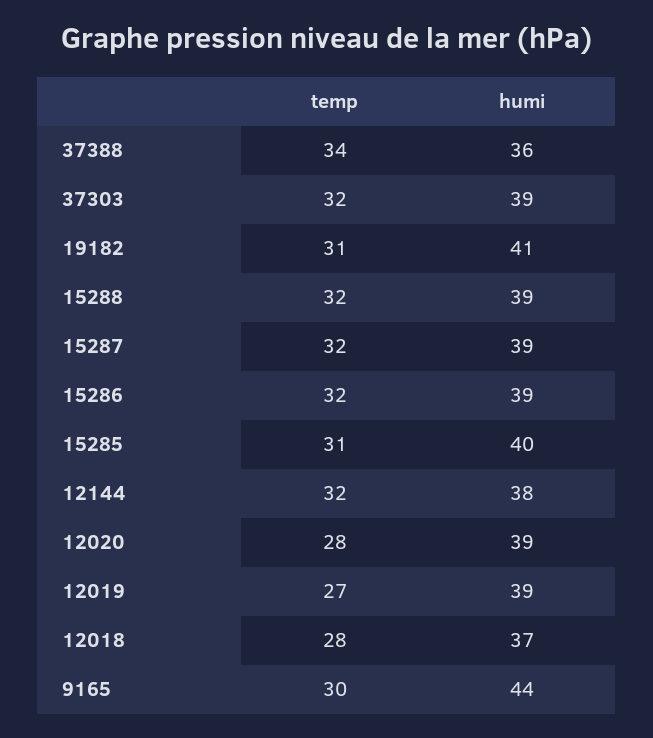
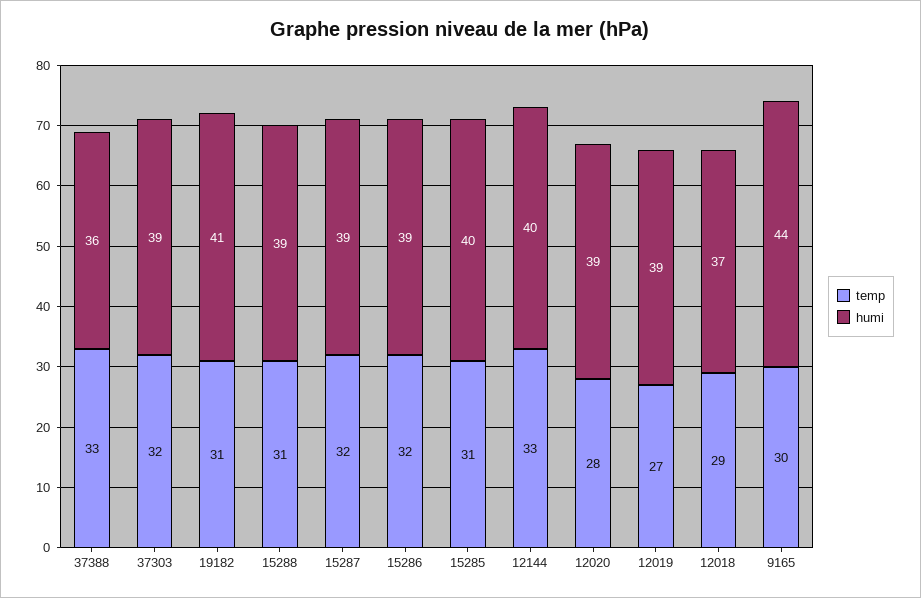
  {
    "temp": {
-     "37388": 34,
+     "37388": 33,
      "37303": 32,
      "19182": 31,
-     "15288": 32,
+     "15288": 31,
      "15287": 32,
      "15286": 32,
      "15285": 31,
-     "12144": 32,
+     "12144": 33,
      "12020": 28,
      "12019": 27,
-     "12018": 28,
+     "12018": 29,
      "9165": 30
    },
    "humi": {
      "37388": 36,
      "37303": 39,
      "19182": 41,
      "15288": 39,
      "15287": 39,
      "15286": 39,
      "15285": 40,
-     "12144": 38,
+     "12144": 40,
      "12020": 39,
      "12019": 39,
      "12018": 37,
      "9165": 44
    }
  }

